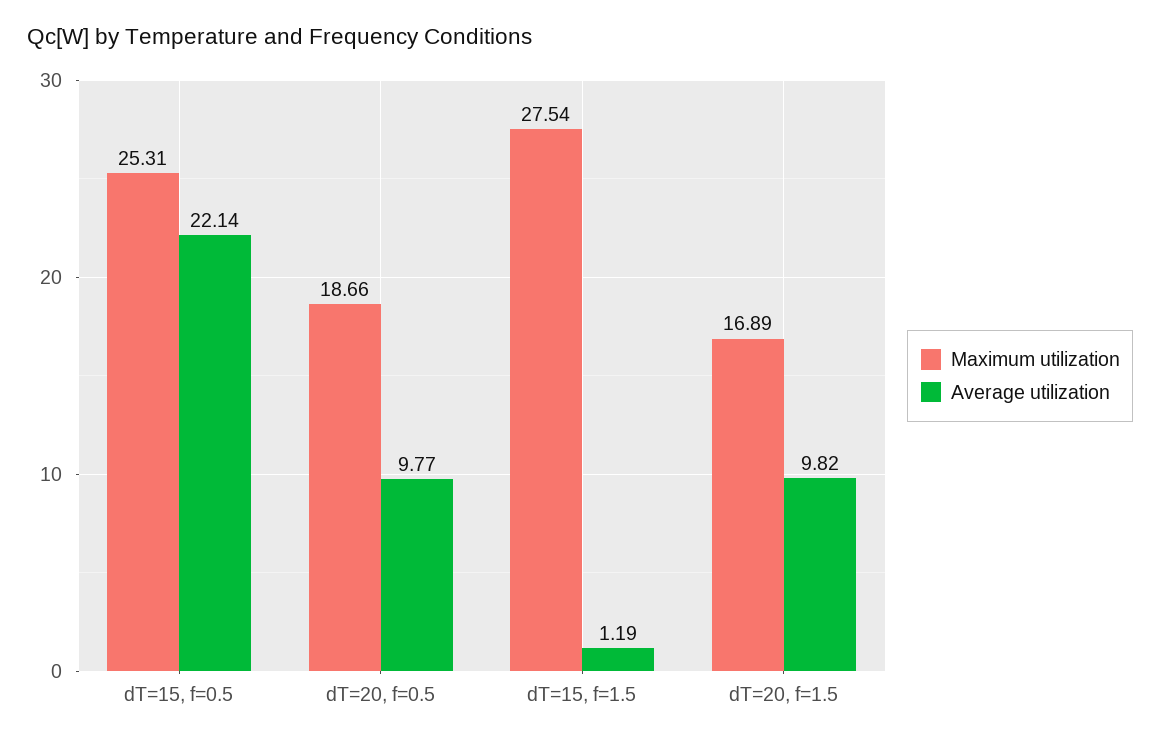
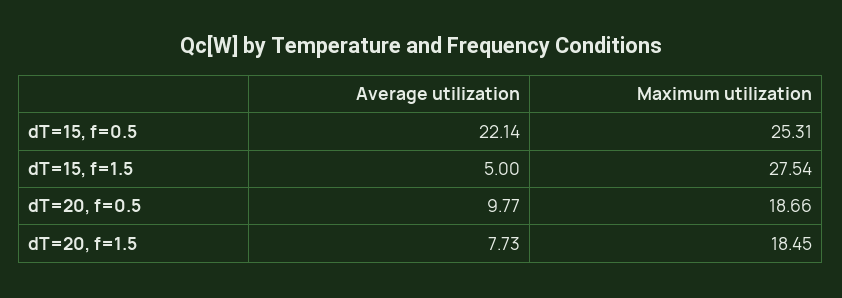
  {
    "Maximum utilization": {
      "dT=15, f=0.5": 25.31,
      "dT=20, f=0.5": 18.66,
      "dT=15, f=1.5": 27.54,
-     "dT=20, f=1.5": 16.89
+     "dT=20, f=1.5": 18.45
    },
    "Average utilization": {
      "dT=15, f=0.5": 22.14,
      "dT=20, f=0.5": 9.77,
-     "dT=15, f=1.5": 1.19,
+     "dT=15, f=1.5": 5,
-     "dT=20, f=1.5": 9.82
+     "dT=20, f=1.5": 7.73
    }
  }

